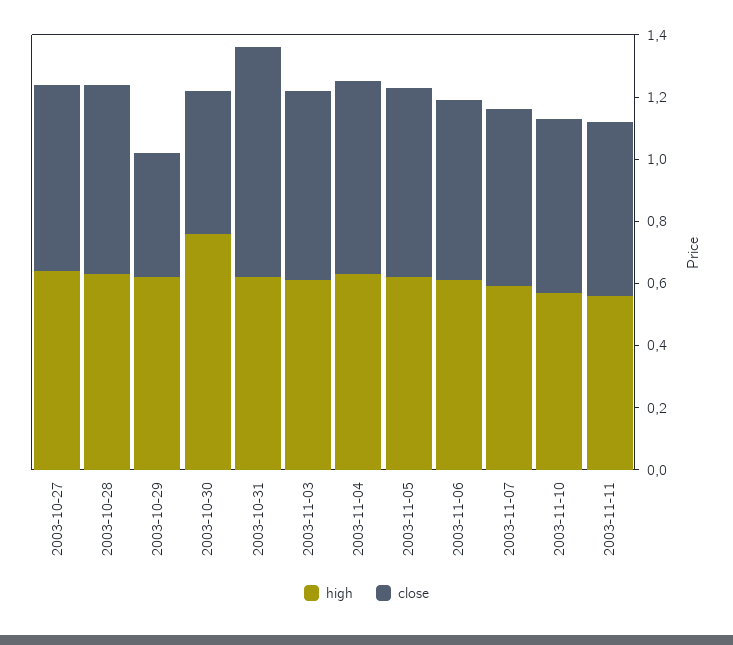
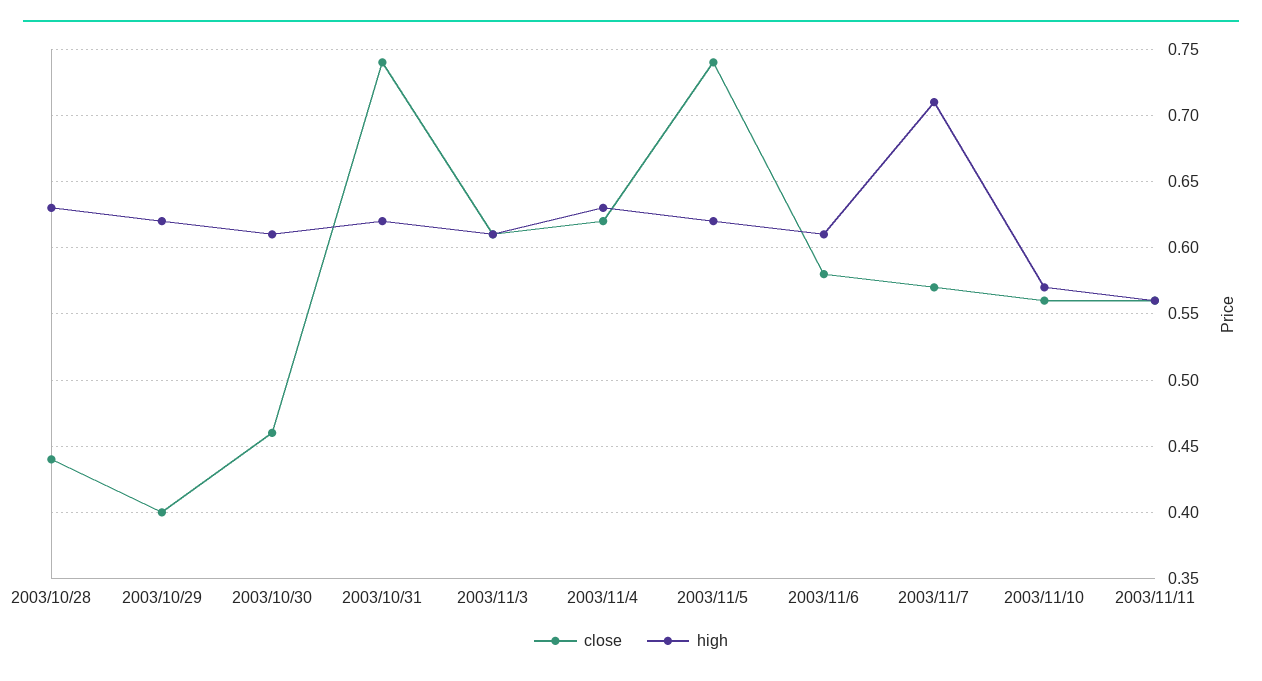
  {
    "high": {
-     "2003-10-27": 0.65,
      "2003-10-28": 0.63,
      "2003-10-29": 0.62,
-     "2003-10-30": 0.75,
+     "2003-10-30": 0.61,
      "2003-10-31": 0.62,
      "2003-11-03": 0.61,
      "2003-11-04": 0.63,
      "2003-11-05": 0.62,
      "2003-11-06": 0.61,
-     "2003-11-07": 0.6,
+     "2003-11-07": 0.71,
      "2003-11-10": 0.57,
      "2003-11-11": 0.56
    },
    "close": {
-     "2003-10-27": 0.6,
-     "2003-10-28": 0.6,
+     "2003-10-28": 0.44,
      "2003-10-29": 0.4,
      "2003-10-30": 0.46,
      "2003-10-31": 0.74,
      "2003-11-03": 0.61,
      "2003-11-04": 0.62,
-     "2003-11-05": 0.6,
+     "2003-11-05": 0.74,
      "2003-11-06": 0.58,
      "2003-11-07": 0.57,
      "2003-11-10": 0.56,
      "2003-11-11": 0.56
    }
  }

